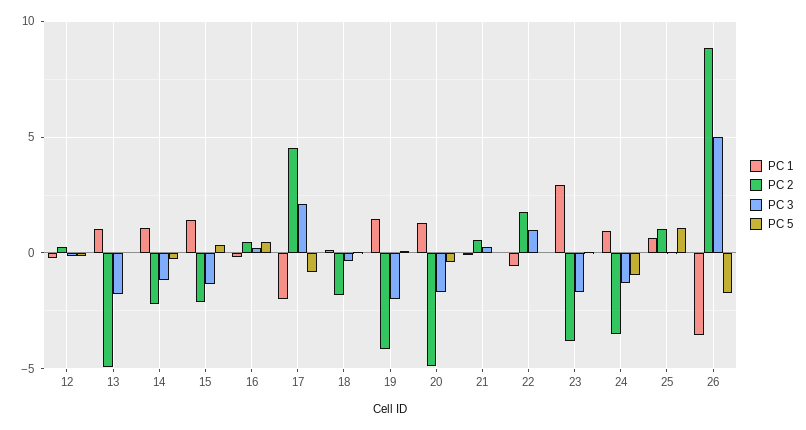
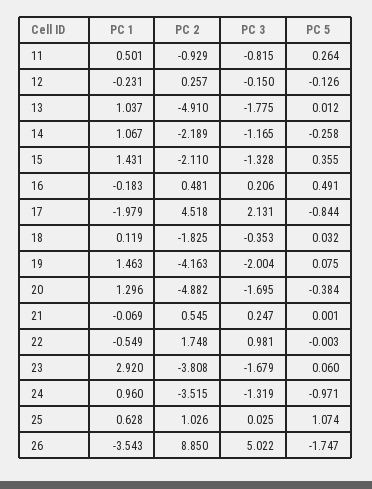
  {
    "PC 1": {
      "12": -0.231,
      "13": 1.037,
      "14": 1.067,
      "15": 1.431,
      "16": -0.183,
      "17": -1.979,
      "18": 0.119,
      "19": 1.463,
      "20": 1.296,
      "21": -0.069,
      "22": -0.549,
      "23": 2.92,
      "24": 0.96,
      "25": 0.628,
-     "26": -3.543
+     "26": -3.543,
+     "11": 0.501
    },
    "PC 2": {
      "12": 0.257,
      "13": -4.91,
      "14": -2.189,
      "15": -2.11,
      "16": 0.481,
      "17": 4.518,
      "18": -1.825,
      "19": -4.163,
      "20": -4.882,
      "21": 0.545,
      "22": 1.748,
      "23": -3.808,
      "24": -3.515,
      "25": 1.026,
-     "26": 8.85
+     "26": 8.85,
+     "11": -0.929
    },
    "PC 3": {
      "12": -0.15,
      "13": -1.775,
      "14": -1.165,
      "15": -1.328,
      "16": 0.206,
      "17": 2.131,
      "18": -0.353,
      "19": -2.004,
      "20": -1.695,
      "21": 0.247,
      "22": 0.981,
      "23": -1.679,
      "24": -1.319,
      "25": 0.025,
-     "26": 5.022
+     "26": 5.022,
+     "11": -0.815
    },
    "PC 5": {
      "12": -0.126,
      "13": 0.012,
      "14": -0.258,
      "15": 0.355,
      "16": 0.491,
      "17": -0.844,
      "18": 0.032,
      "19": 0.075,
      "20": -0.384,
      "21": 0.001,
      "22": -0.003,
      "23": 0.06,
      "24": -0.971,
      "25": 1.074,
-     "26": -1.747
+     "26": -1.747,
+     "11": 0.264
    }
  }

